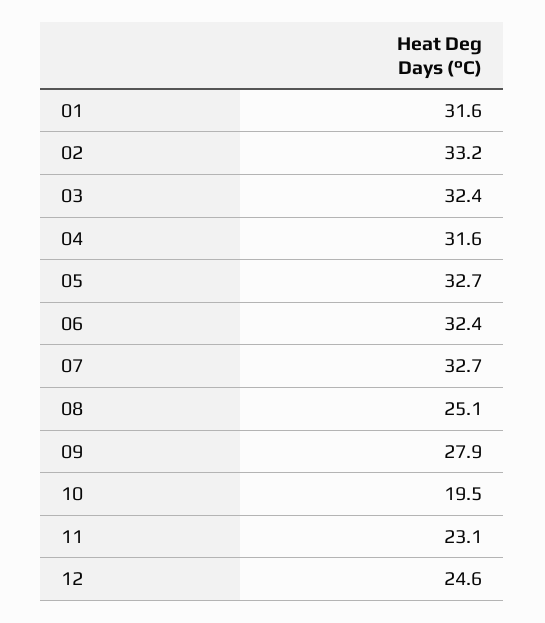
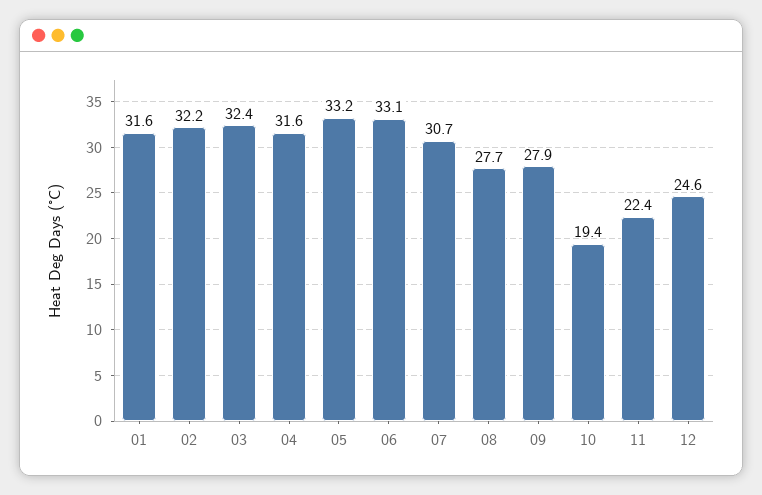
  {
    "01": 31.6,
-   "02": 33.2,
+   "02": 32.2,
    "03": 32.4,
    "04": 31.6,
-   "05": 32.7,
+   "05": 33.2,
-   "06": 32.4,
+   "06": 33.1,
-   "07": 32.7,
+   "07": 30.7,
-   "08": 25.1,
+   "08": 27.7,
    "09": 27.9,
-   "10": 19.5,
+   "10": 19.4,
-   "11": 23.1,
+   "11": 22.4,
    "12": 24.6
  }

